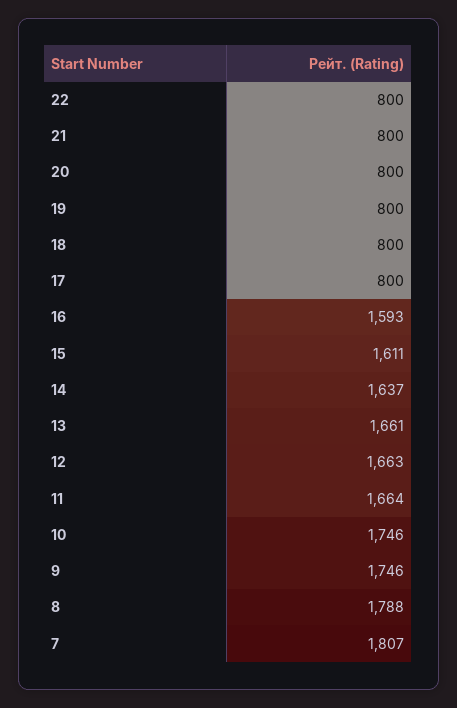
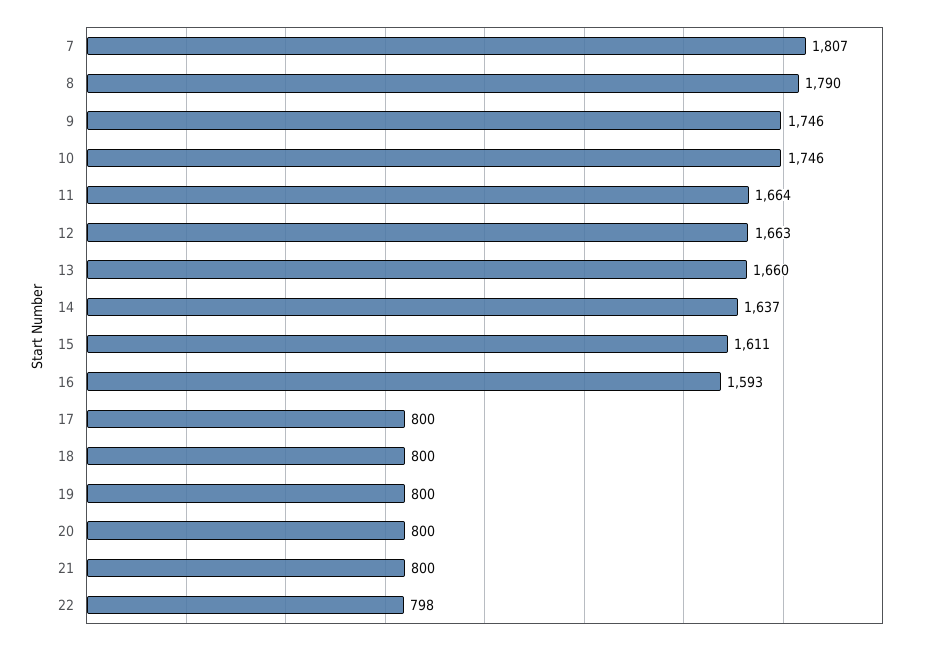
  {
-   "22": 800,
+   "22": 798,
    "21": 800,
    "20": 800,
    "19": 800,
    "18": 800,
    "17": 800,
    "16": 1593,
    "15": 1611,
    "14": 1637,
-   "13": 1661,
+   "13": 1660,
    "12": 1663,
    "11": 1664,
    "10": 1746,
    "9": 1746,
-   "8": 1788,
+   "8": 1790,
    "7": 1807
  }

